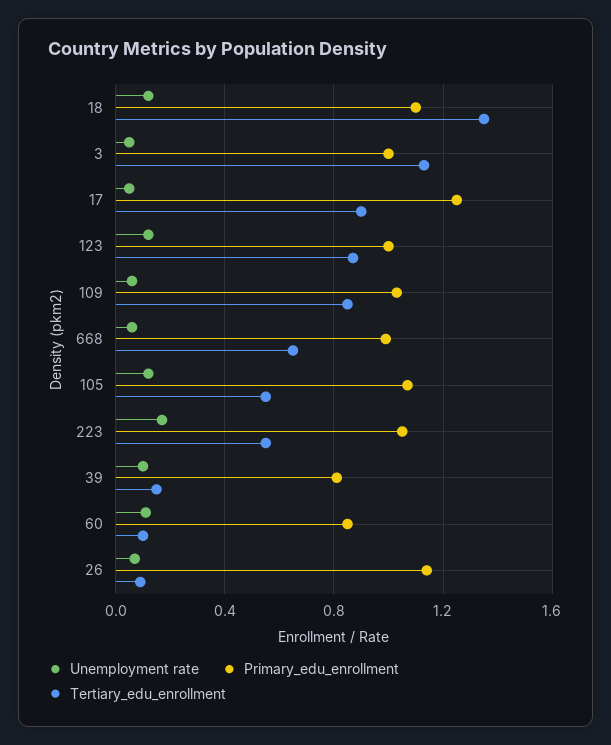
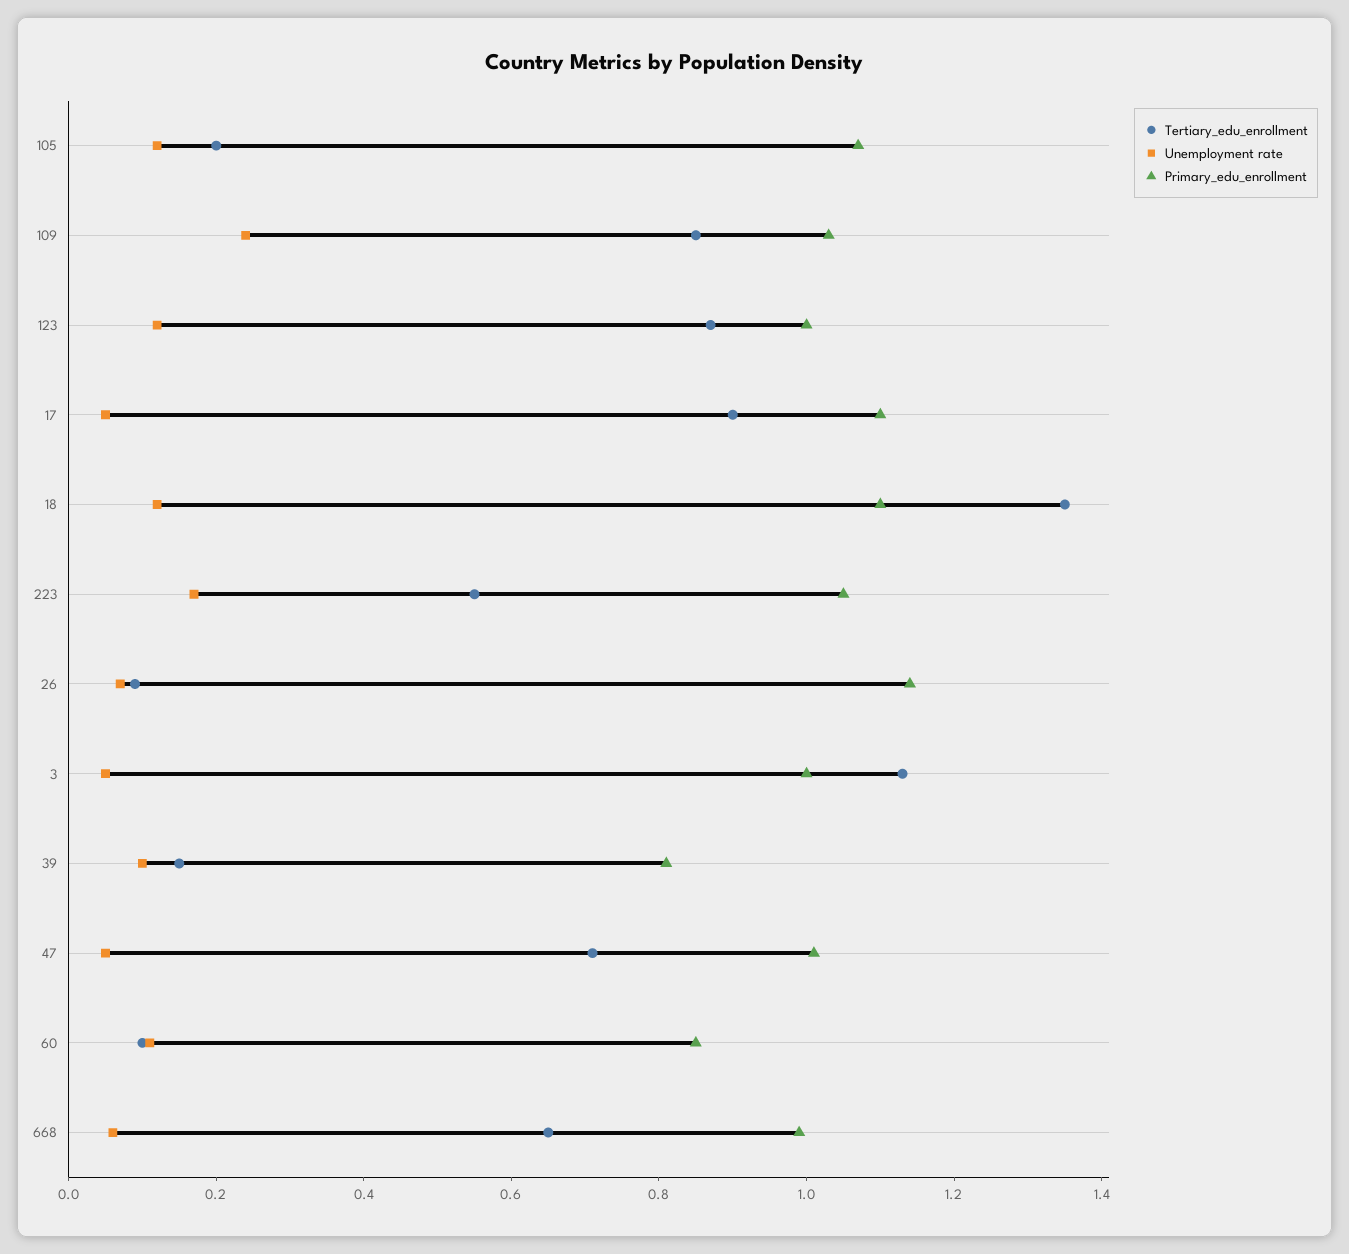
  {
    "Unemployment rate": {
      "18": 0.1,
      "3": 0.05,
      "17": 0.05,
      "123": 0.1,
-     "109": 0.05,
+     "109": 0.25,
      "668": 0.05,
      "105": 0.1,
      "223": 0.15,
      "39": 0.1,
      "60": 0.1,
-     "26": 0.05
+     "26": 0.05,
+     "47": 0.05
    },
    "Primary_edu_enrollment": {
      "18": 1.1,
      "3": 1,
-     "17": 1.25,
+     "17": 1.1,
      "123": 1,
      "109": 1.05,
      "668": 1,
      "105": 1.05,
      "223": 1.05,
      "39": 0.8,
      "60": 0.85,
-     "26": 1.15
+     "26": 1.15,
+     "47": 1
    },
    "Tertiary_edu_enrollment": {
      "18": 1.35,
      "3": 1.15,
      "17": 0.9,
      "123": 0.85,
      "109": 0.85,
      "668": 0.65,
-     "105": 0.55,
+     "105": 0.2,
      "223": 0.55,
      "39": 0.15,
      "60": 0.1,
-     "26": 0.1
+     "26": 0.1,
+     "47": 0.7
    }
  }

